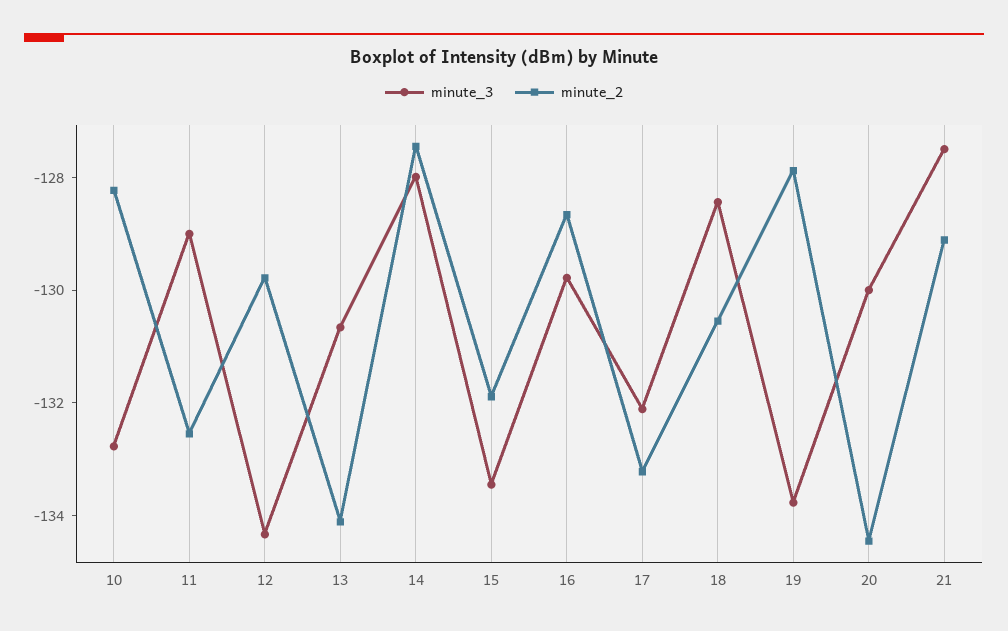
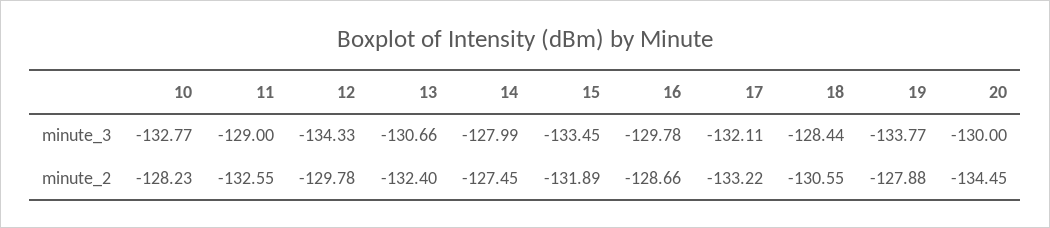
  {
    "minute_3": {
      "10": -132.77,
      "11": -129,
      "12": -134.33,
      "13": -130.66,
      "14": -127.99,
      "15": -133.45,
      "16": -129.78,
      "17": -132.11,
      "18": -128.44,
      "19": -133.77,
-     "20": -130,
+     "20": -130
-     "21": -127.5
    },
    "minute_2": {
      "10": -128.23,
      "11": -132.55,
      "12": -129.78,
-     "13": -134,
+     "13": -132.4,
      "14": -127.45,
      "15": -131.89,
      "16": -128.66,
      "17": -133.22,
      "18": -130.55,
      "19": -127.88,
-     "20": -134.45,
+     "20": -134.45
-     "21": -129
    }
  }

